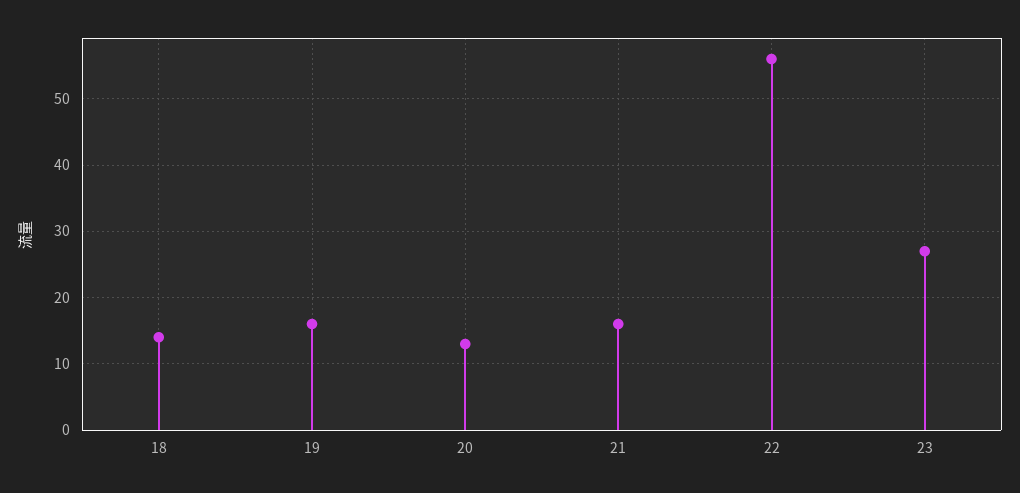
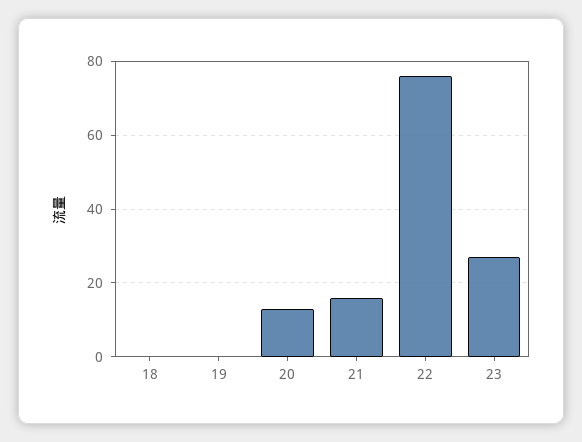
  {
-   "18": 14,
+   "18": 0,
-   "19": 16,
+   "19": 0,
    "20": 13,
    "21": 16,
-   "22": 56,
+   "22": 75,
    "23": 27
  }

